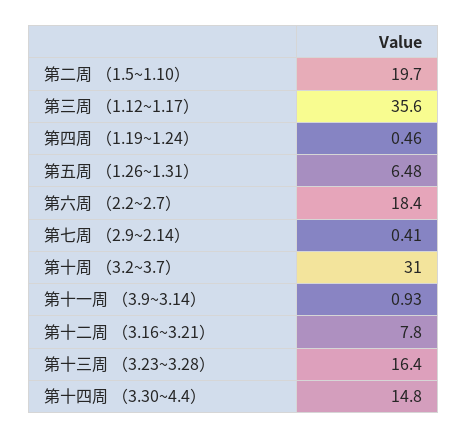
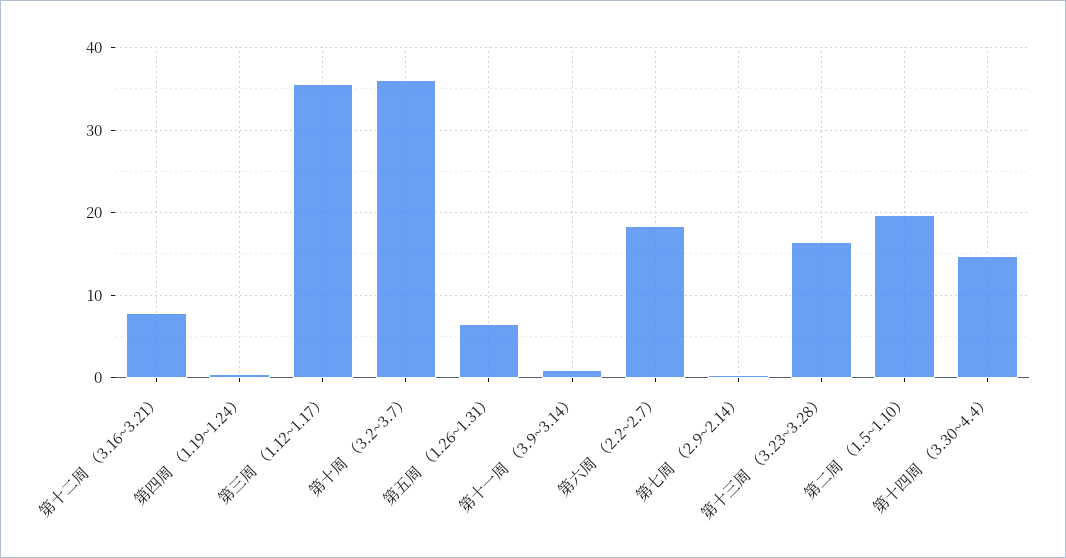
  {
    "第二周 （1.5~1.10）": 19.7,
    "第三周 （1.12~1.17）": 35.6,
    "第四周 （1.19~1.24）": 0.46,
    "第五周 （1.26~1.31）": 6.48,
    "第六周 （2.2~2.7）": 18.4,
    "第七周 （2.9~2.14）": 0.41,
-   "第十周 （3.2~3.7）": 31,
+   "第十周 （3.2~3.7）": 36,
    "第十一周 （3.9~3.14）": 0.93,
    "第十二周 （3.16~3.21）": 7.8,
    "第十三周 （3.23~3.28）": 16.4,
    "第十四周 （3.30~4.4）": 14.8
  }

